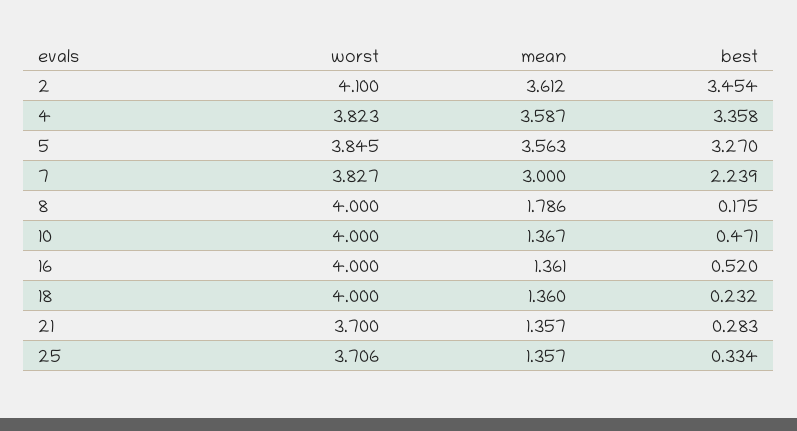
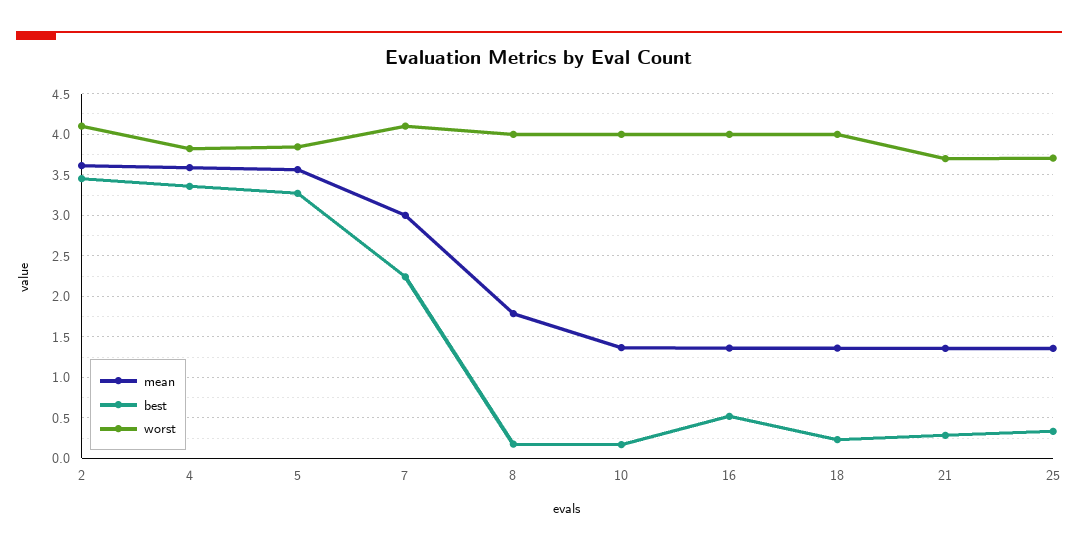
  {
    "worst": {
      "2": 4.1,
      "4": 3.823,
      "5": 3.845,
-     "7": 3.827,
+     "7": 4.1,
      "8": 4,
      "10": 4,
      "16": 4,
      "18": 4,
      "21": 3.7,
      "25": 3.706
    },
    "mean": {
      "2": 3.612,
      "4": 3.587,
      "5": 3.563,
      "7": 3,
      "8": 1.786,
      "10": 1.367,
      "16": 1.361,
      "18": 1.36,
      "21": 1.357,
      "25": 1.357
    },
    "best": {
      "2": 3.454,
      "4": 3.358,
      "5": 3.27,
      "7": 2.239,
      "8": 0.175,
-     "10": 0.471,
+     "10": 0.2,
      "16": 0.52,
      "18": 0.232,
      "21": 0.283,
      "25": 0.334
    }
  }

